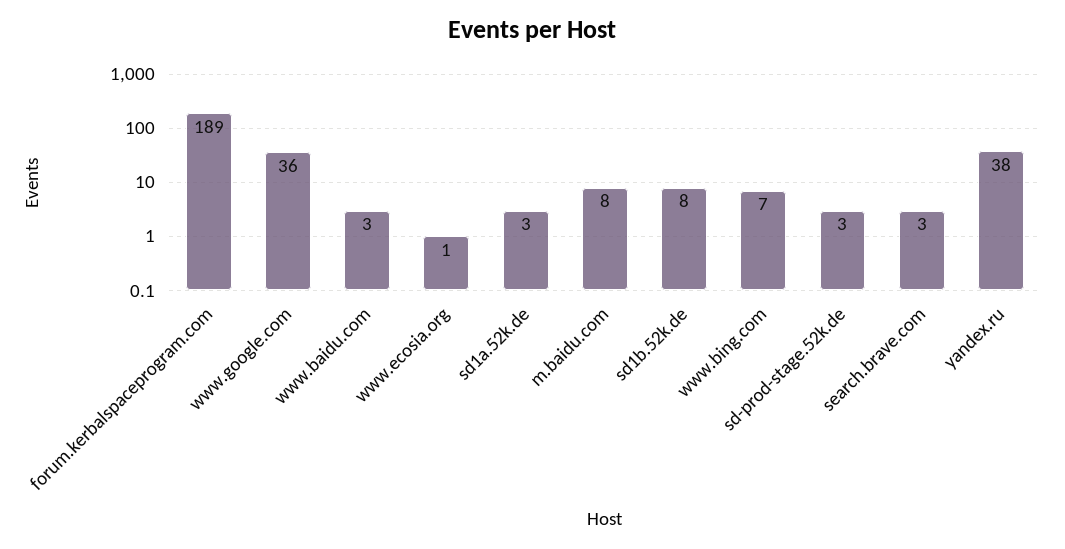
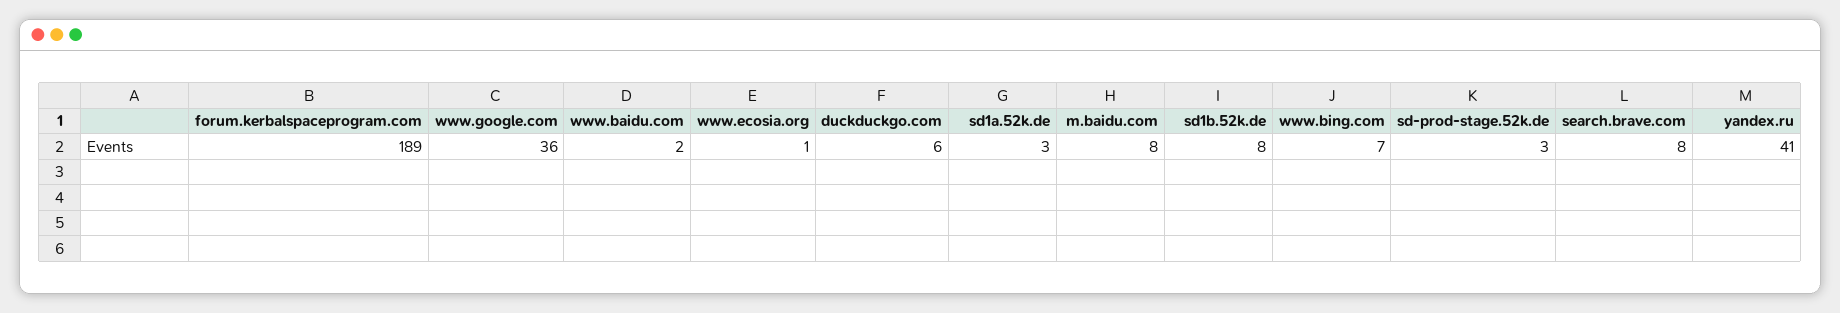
  {
    "forum.kerbalspaceprogram.com": 189,
    "www.google.com": 36,
-   "www.baidu.com": 3,
+   "www.baidu.com": 2,
    "www.ecosia.org": 1,
    "sd1a.52k.de": 3,
    "m.baidu.com": 8,
    "sd1b.52k.de": 8,
    "www.bing.com": 7,
    "sd-prod-stage.52k.de": 3,
-   "search.brave.com": 3,
+   "search.brave.com": 8,
-   "yandex.ru": 38
+   "yandex.ru": 41,
+   "duckduckgo.com": 6
  }

